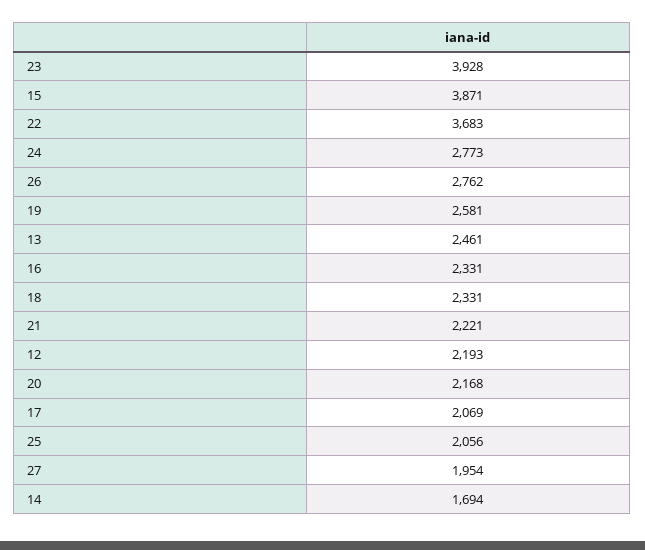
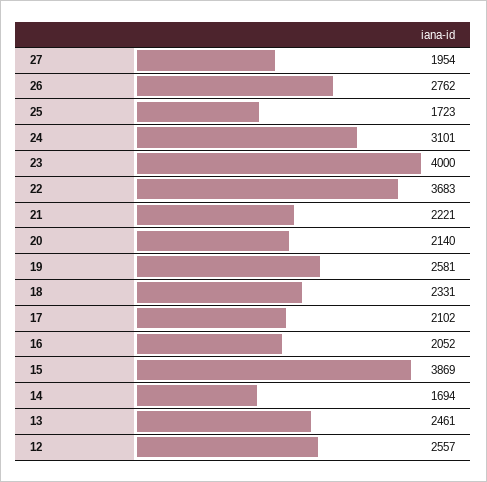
  {
-   "23": 3928,
+   "23": 4000,
-   "15": 3871,
+   "15": 3869,
    "22": 3683,
-   "24": 2773,
+   "24": 3101,
    "26": 2762,
    "19": 2581,
    "13": 2461,
-   "16": 2331,
+   "16": 2052,
    "18": 2331,
    "21": 2221,
-   "12": 2193,
+   "12": 2557,
-   "20": 2168,
+   "20": 2140,
-   "17": 2069,
+   "17": 2102,
-   "25": 2056,
+   "25": 1723,
    "27": 1954,
    "14": 1694
  }

